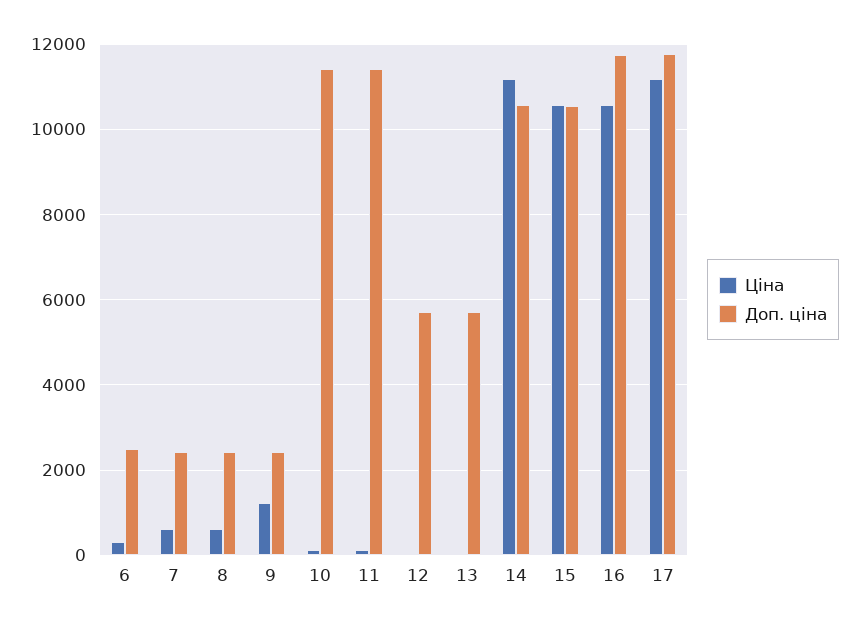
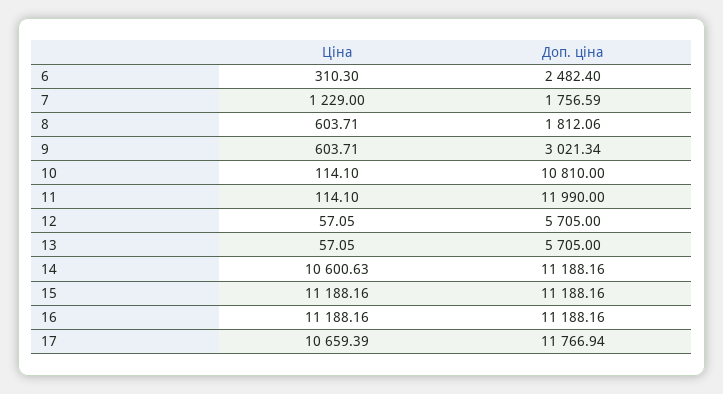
  {
    "Ціна": {
      "6": 310.3,
-     "7": 600,
+     "7": 1229,
      "8": 603.71,
-     "9": 1200,
+     "9": 603.71,
      "10": 114.1,
      "11": 114.1,
      "12": 57.05,
      "13": 57.05,
-     "14": 11200,
+     "14": 10600.63,
-     "15": 10600,
+     "15": 11188.16,
-     "16": 10600,
+     "16": 11188.16,
-     "17": 11200
+     "17": 10659.39
    },
    "Доп. ціна": {
      "6": 2482.4,
-     "7": 2400,
+     "7": 1756.59,
-     "8": 2400,
+     "8": 1812.06,
-     "9": 2400,
+     "9": 3021.34,
-     "10": 11400,
+     "10": 10810,
-     "11": 11400,
+     "11": 11990,
      "12": 5705,
      "13": 5705,
-     "14": 10600,
+     "14": 11188.16,
-     "15": 10600,
+     "15": 11188.16,
-     "16": 11800,
+     "16": 11188.16,
      "17": 11766.94
    }
  }

